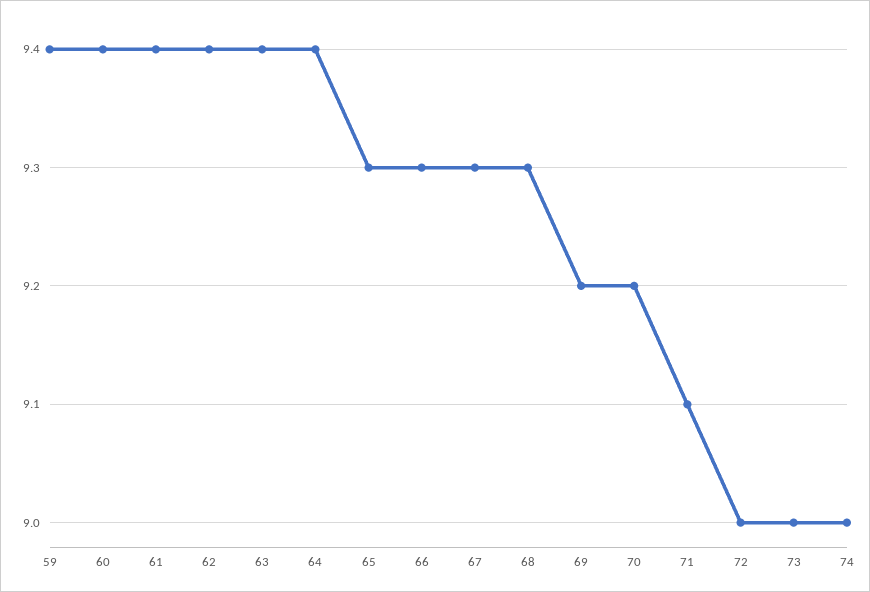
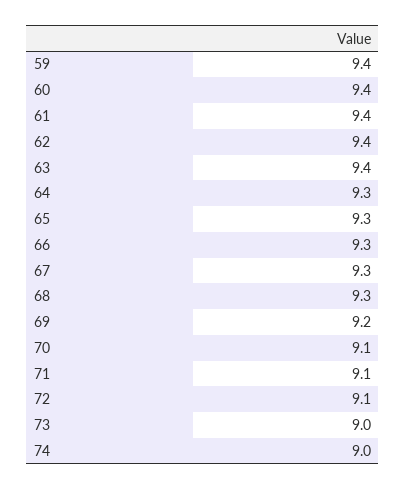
  {
    "59": 9.4,
    "60": 9.4,
    "61": 9.4,
    "62": 9.4,
    "63": 9.4,
-   "64": 9.4,
+   "64": 9.3,
    "65": 9.3,
    "66": 9.3,
    "67": 9.3,
    "68": 9.3,
    "69": 9.2,
-   "70": 9.2,
+   "70": 9.1,
    "71": 9.1,
-   "72": 9,
+   "72": 9.1,
    "73": 9,
    "74": 9
  }

